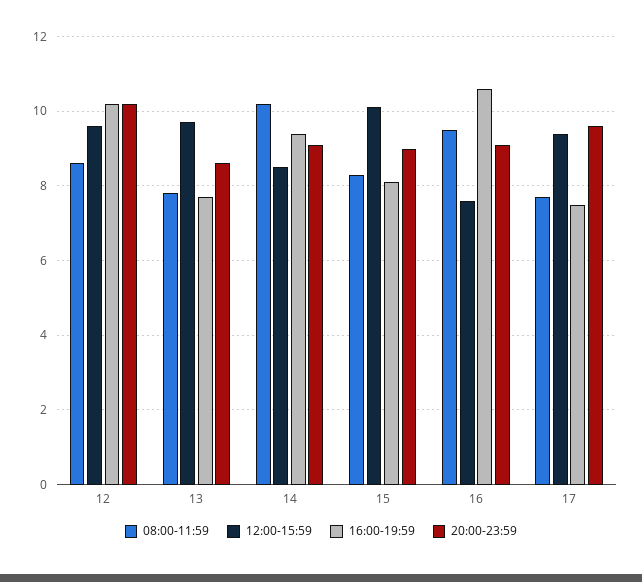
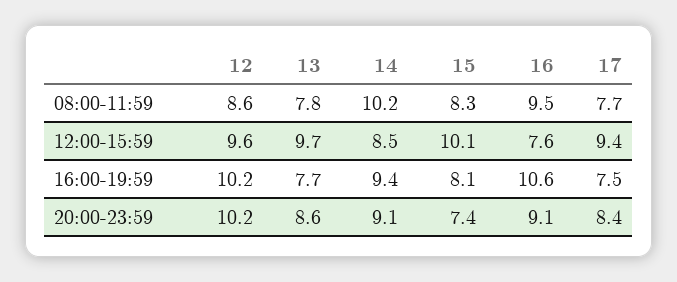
  {
    "08:00-11:59": {
      "12": 8.6,
      "13": 7.8,
      "14": 10.2,
      "15": 8.3,
      "16": 9.5,
      "17": 7.7
    },
    "12:00-15:59": {
      "12": 9.6,
      "13": 9.7,
      "14": 8.5,
      "15": 10.1,
      "16": 7.6,
      "17": 9.4
    },
    "16:00-19:59": {
      "12": 10.2,
      "13": 7.7,
      "14": 9.4,
      "15": 8.1,
      "16": 10.6,
      "17": 7.5
    },
    "20:00-23:59": {
      "12": 10.2,
      "13": 8.6,
      "14": 9.1,
-     "15": 9,
+     "15": 7.4,
      "16": 9.1,
-     "17": 9.5
+     "17": 8.4
    }
  }

